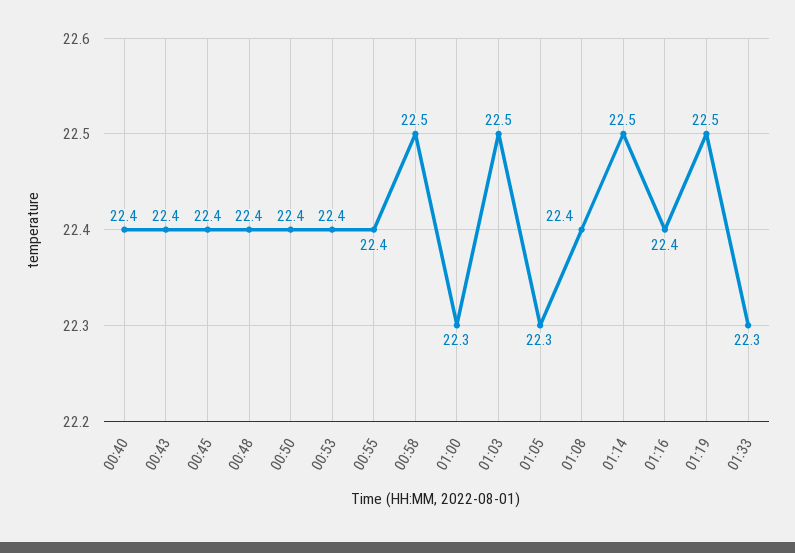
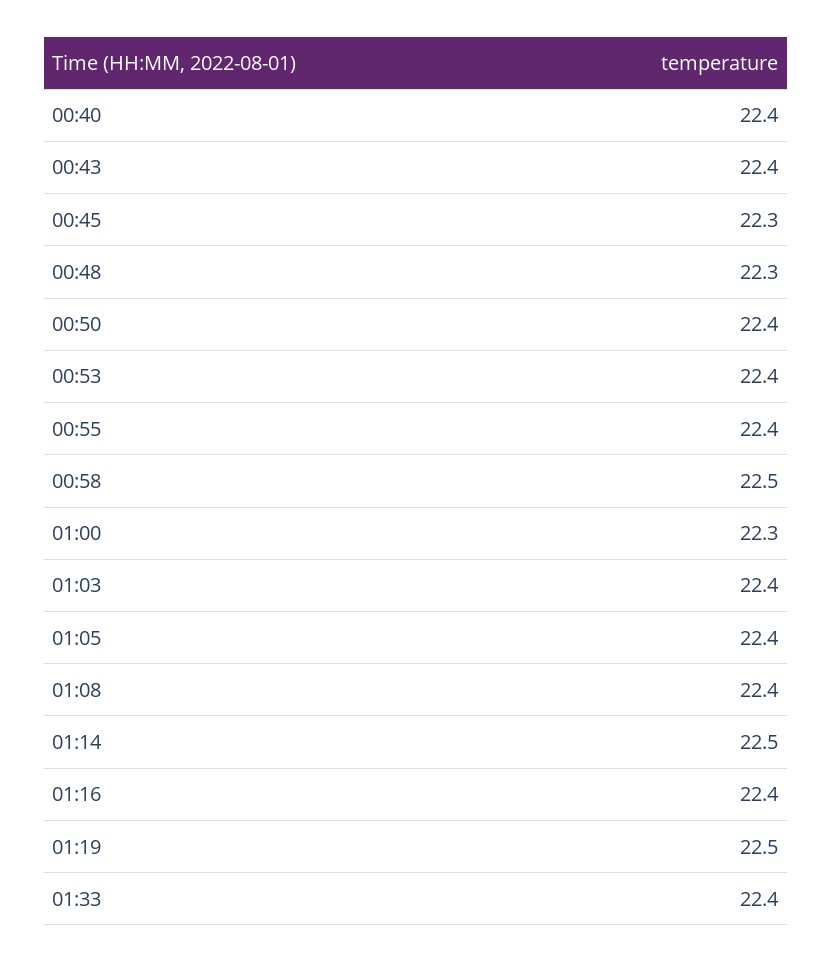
  {
    "00:40": 22.4,
    "00:43": 22.4,
-   "00:45": 22.4,
+   "00:45": 22.3,
-   "00:48": 22.4,
+   "00:48": 22.3,
    "00:50": 22.4,
    "00:53": 22.4,
    "00:55": 22.4,
    "00:58": 22.5,
    "01:00": 22.3,
-   "01:03": 22.5,
+   "01:03": 22.4,
-   "01:05": 22.3,
+   "01:05": 22.4,
    "01:08": 22.4,
    "01:14": 22.5,
    "01:16": 22.4,
    "01:19": 22.5,
-   "01:33": 22.3
+   "01:33": 22.4
  }

